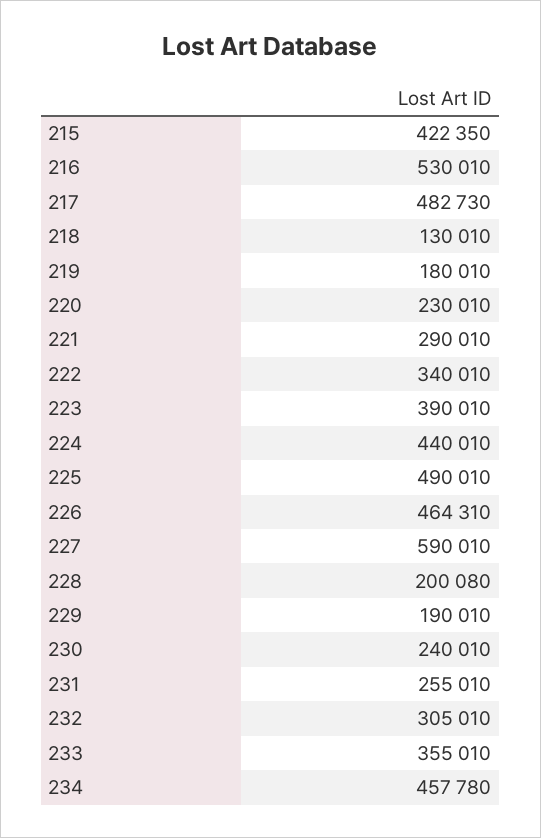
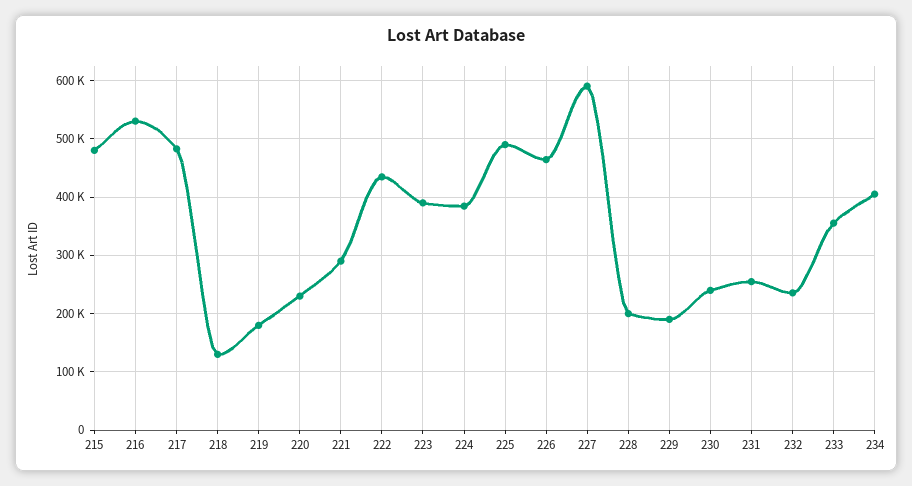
  {
-   "215": 422350,
+   "215": 480000,
    "216": 530010,
    "217": 482730,
    "218": 130010,
    "219": 180010,
    "220": 230010,
    "221": 290010,
-   "222": 340010,
+   "222": 440000,
    "223": 390010,
-   "224": 440010,
+   "224": 380000,
    "225": 490010,
    "226": 464310,
    "227": 590010,
    "228": 200080,
    "229": 190010,
    "230": 240010,
    "231": 255010,
-   "232": 305010,
+   "232": 240000,
    "233": 355010,
-   "234": 457780
+   "234": 400000
  }

